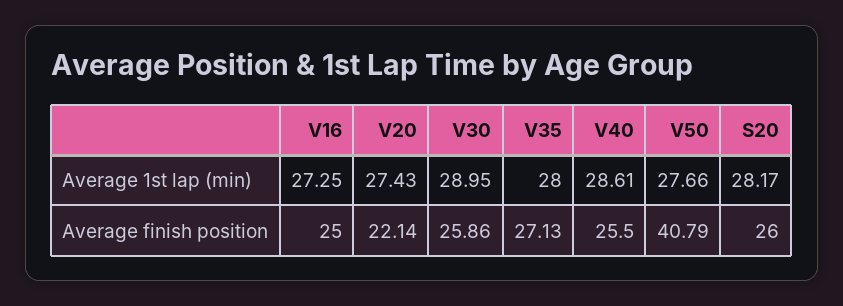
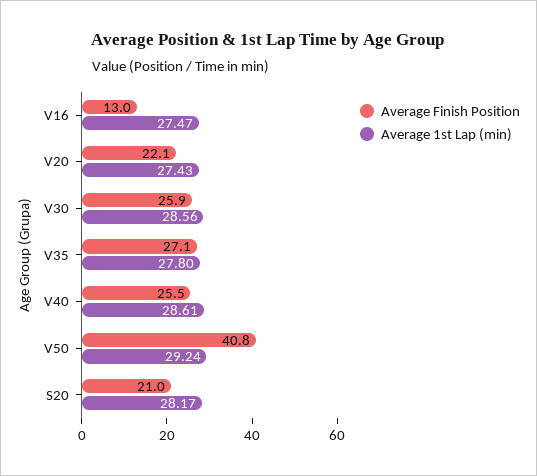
  {
    "Average 1st lap (min)": {
-     "V16": 27.25,
+     "V16": 27.47,
      "V20": 27.43,
-     "V30": 28.95,
+     "V30": 28.56,
-     "V35": 28,
+     "V35": 27.8,
      "V40": 28.61,
-     "V50": 27.66,
+     "V50": 29.24,
      "S20": 28.17
    },
    "Average finish position": {
-     "V16": 25,
+     "V16": 13,
      "V20": 22.14,
      "V30": 25.86,
      "V35": 27.13,
      "V40": 25.5,
      "V50": 40.79,
-     "S20": 26
+     "S20": 21
    }
  }

